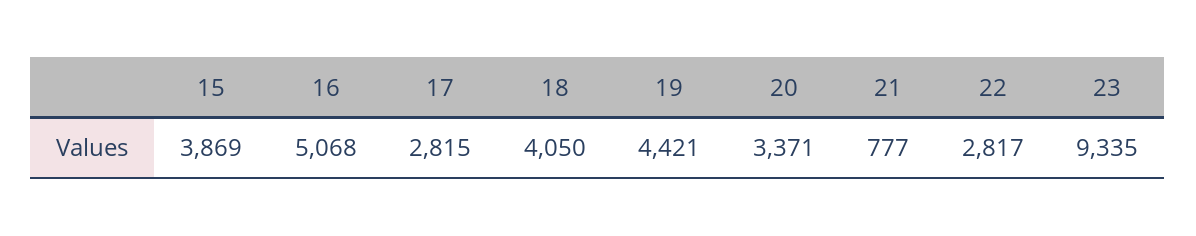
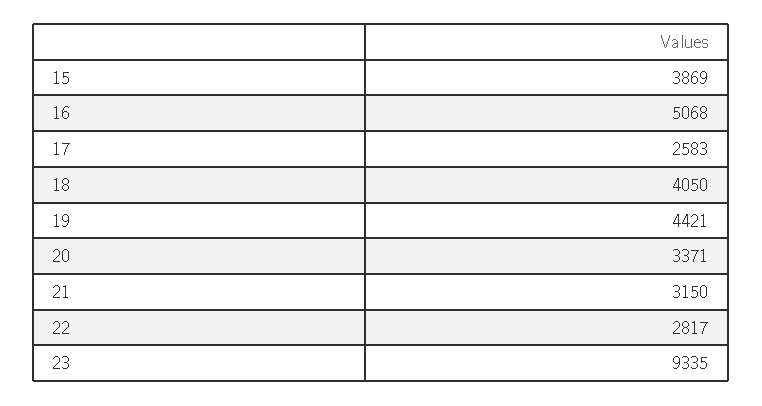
  {
    "15": 3869,
    "16": 5068,
-   "17": 2815,
+   "17": 2583,
    "18": 4050,
    "19": 4421,
    "20": 3371,
-   "21": 777,
+   "21": 3150,
    "22": 2817,
    "23": 9335
  }

